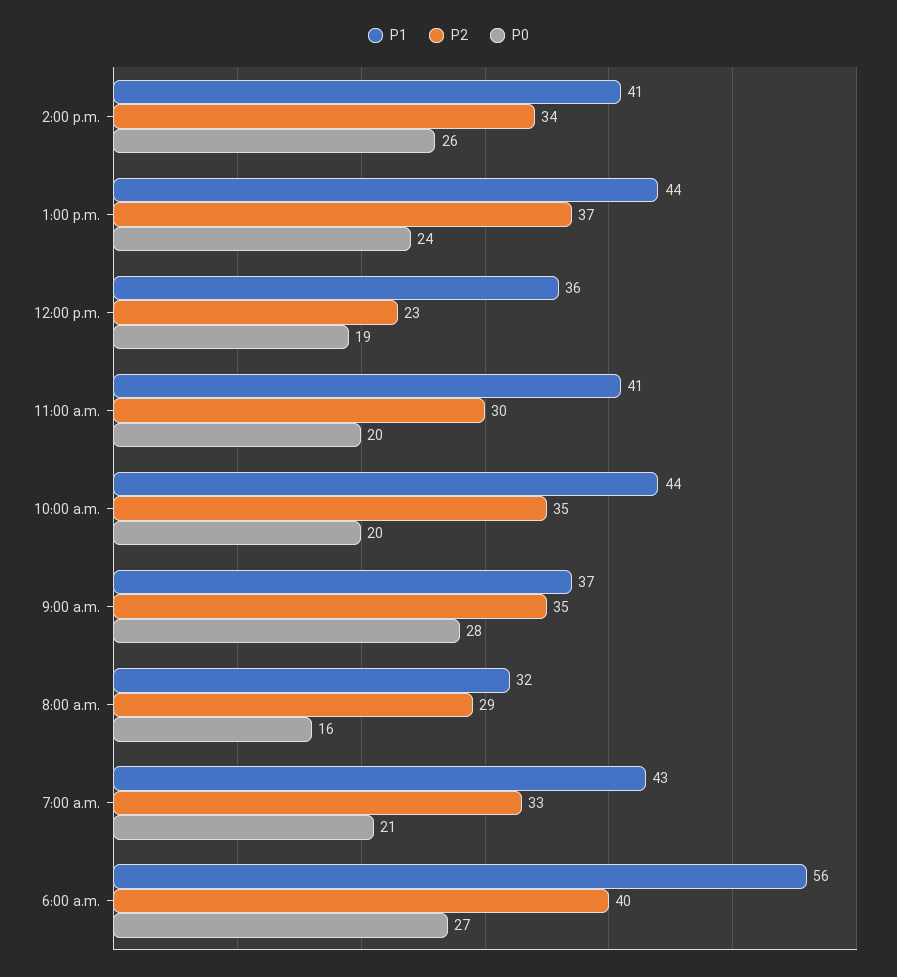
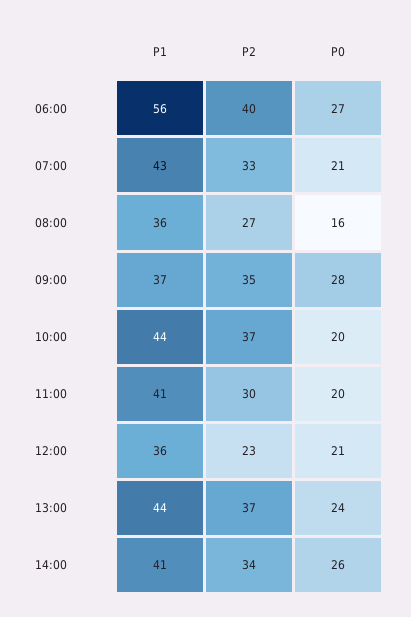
  {
    "P1": {
      "2:00 p.m.": 41,
      "1:00 p.m.": 44,
      "12:00 p.m.": 36,
      "11:00 a.m.": 41,
      "10:00 a.m.": 44,
      "9:00 a.m.": 37,
-     "8:00 a.m.": 32,
+     "8:00 a.m.": 36,
      "7:00 a.m.": 43,
      "6:00 a.m.": 56
    },
    "P2": {
      "2:00 p.m.": 34,
      "1:00 p.m.": 37,
      "12:00 p.m.": 23,
      "11:00 a.m.": 30,
-     "10:00 a.m.": 35,
+     "10:00 a.m.": 37,
      "9:00 a.m.": 35,
-     "8:00 a.m.": 29,
+     "8:00 a.m.": 27,
      "7:00 a.m.": 33,
      "6:00 a.m.": 40
    },
    "P0": {
      "2:00 p.m.": 26,
      "1:00 p.m.": 24,
-     "12:00 p.m.": 19,
+     "12:00 p.m.": 21,
      "11:00 a.m.": 20,
      "10:00 a.m.": 20,
      "9:00 a.m.": 28,
      "8:00 a.m.": 16,
      "7:00 a.m.": 21,
      "6:00 a.m.": 27
    }
  }

